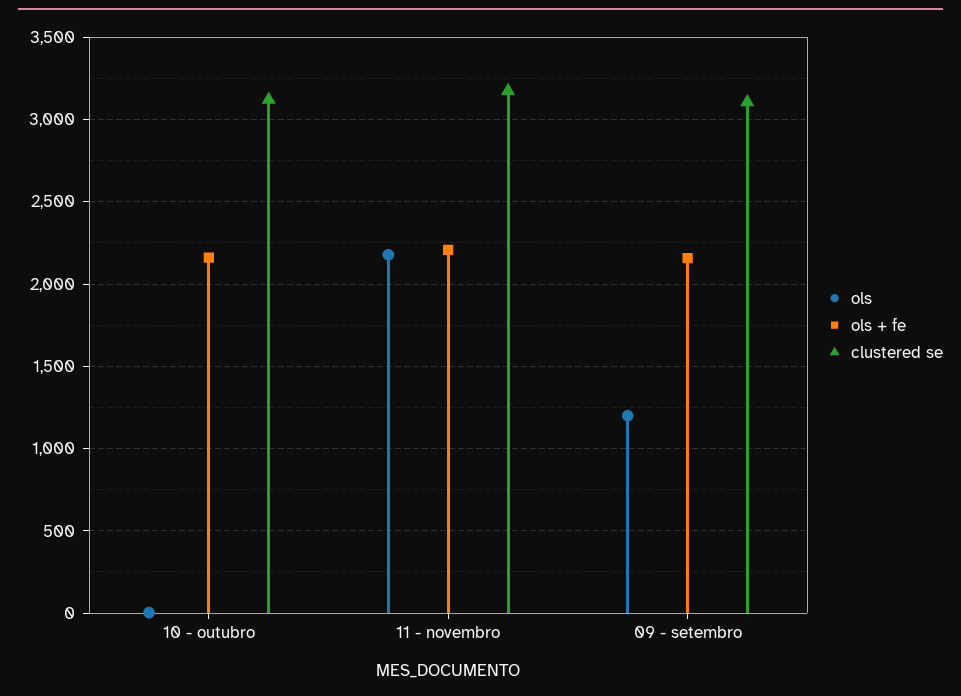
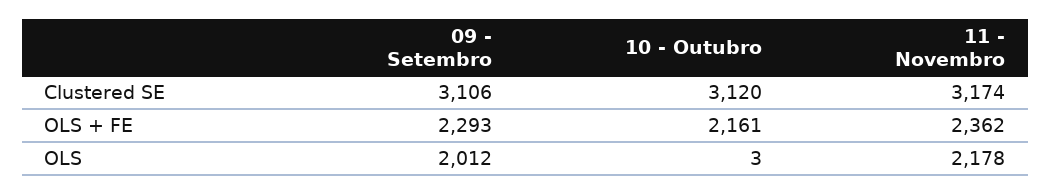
  {
    "ols": {
      "10 - outubro": 3,
      "11 - novembro": 2178,
-     "09 - setembro": 1200
+     "09 - setembro": 2012
    },
    "ols + fe": {
      "10 - outubro": 2161,
-     "11 - novembro": 2200,
+     "11 - novembro": 2362,
-     "09 - setembro": 2150
+     "09 - setembro": 2293
    },
    "clustered se": {
      "10 - outubro": 3120,
      "11 - novembro": 3174,
      "09 - setembro": 3106
    }
  }

